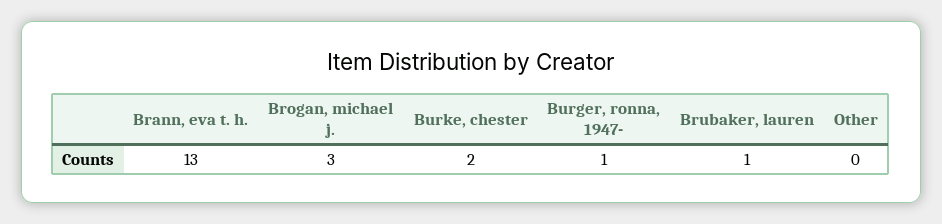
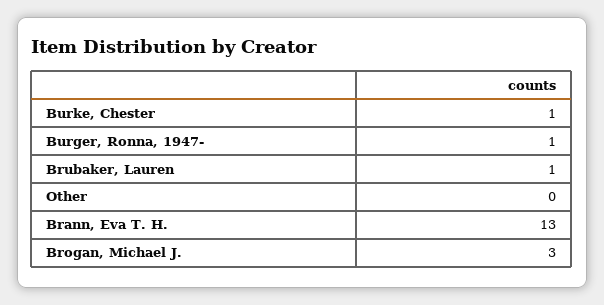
  {
    "Brann, eva t. h.": 13,
    "Brogan, michael j.": 3,
-   "Burke, chester": 2,
+   "Burke, chester": 1,
    "Burger, ronna, 1947-": 1,
    "Brubaker, lauren": 1,
    "Other": 0
  }

